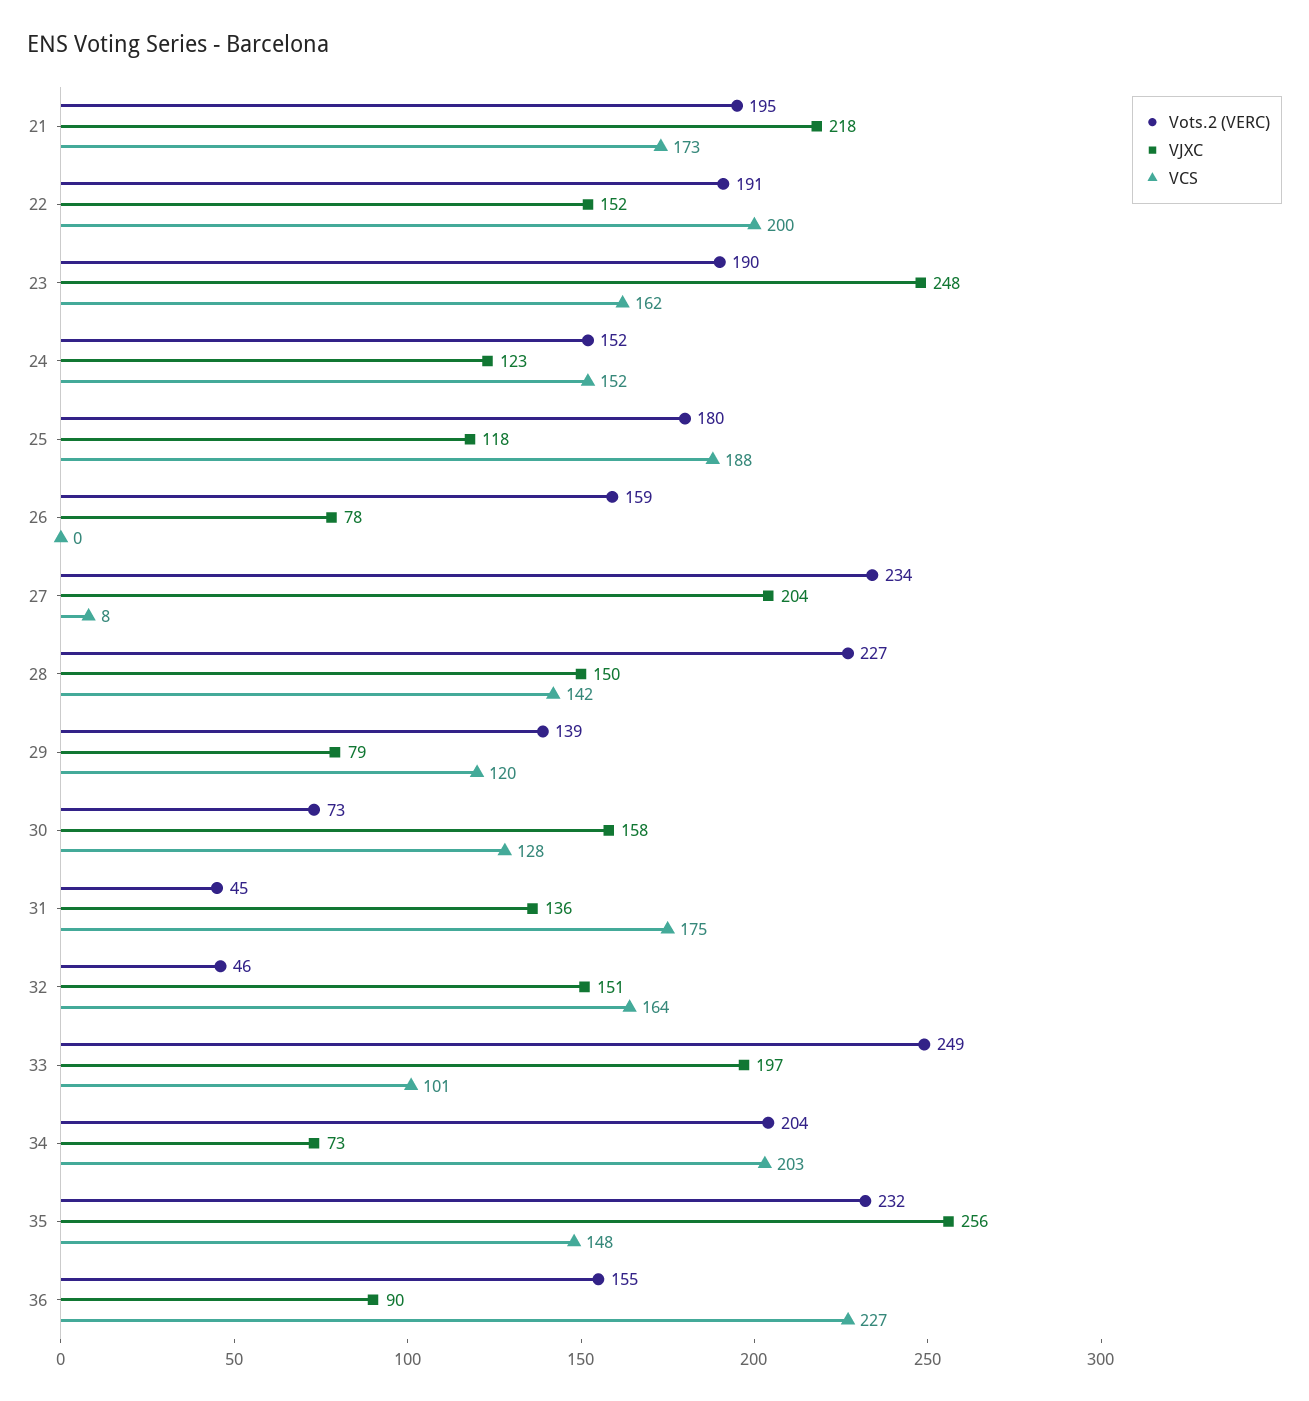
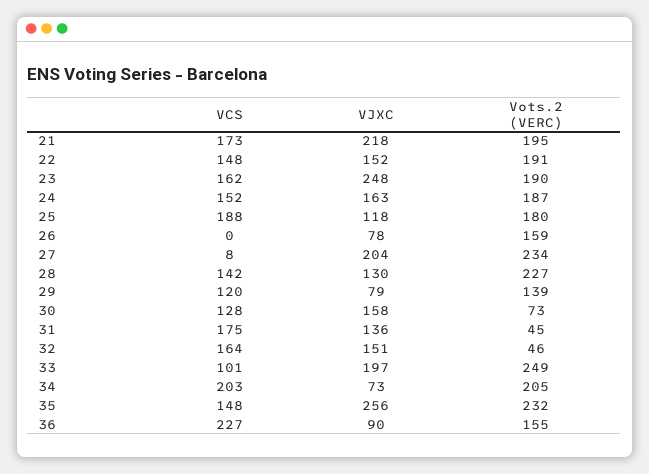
  {
    "Vots.2 (VERC)": {
      "21": 195,
      "22": 191,
      "23": 190,
-     "24": 152,
+     "24": 187,
      "25": 180,
      "26": 159,
      "27": 234,
      "28": 227,
      "29": 139,
      "30": 73,
      "31": 45,
      "32": 46,
      "33": 249,
-     "34": 204,
+     "34": 205,
      "35": 232,
      "36": 155
    },
    "VJXC": {
      "21": 218,
      "22": 152,
      "23": 248,
-     "24": 123,
+     "24": 163,
      "25": 118,
      "26": 78,
      "27": 204,
-     "28": 150,
+     "28": 130,
      "29": 79,
      "30": 158,
      "31": 136,
      "32": 151,
      "33": 197,
      "34": 73,
      "35": 256,
      "36": 90
    },
    "VCS": {
      "21": 173,
-     "22": 200,
+     "22": 148,
      "23": 162,
      "24": 152,
      "25": 188,
      "26": 0,
      "27": 8,
      "28": 142,
      "29": 120,
      "30": 128,
      "31": 175,
      "32": 164,
      "33": 101,
      "34": 203,
      "35": 148,
      "36": 227
    }
  }

